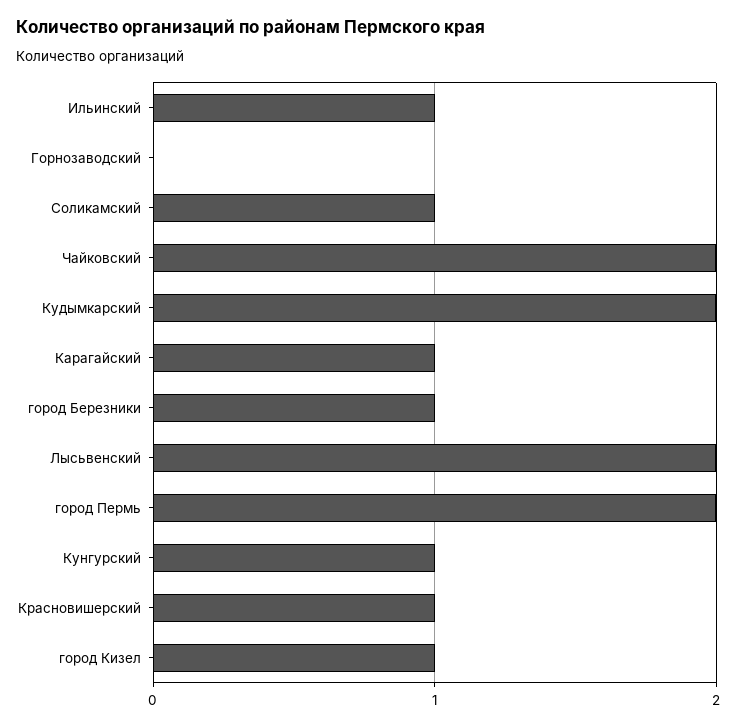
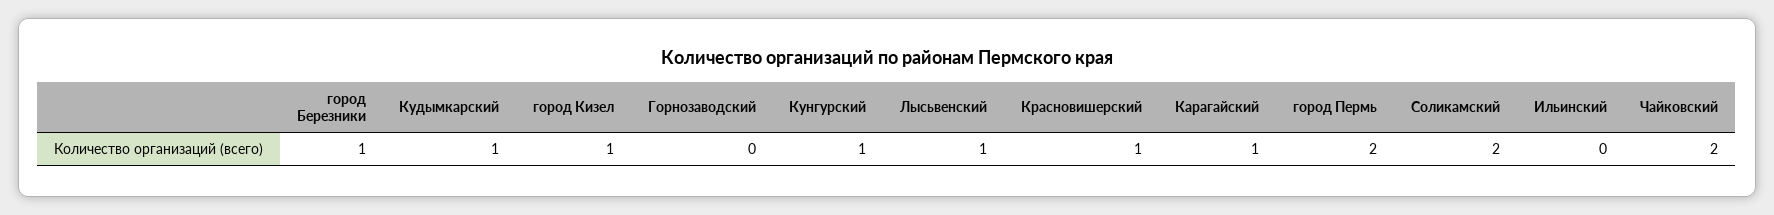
  {
-   "Ильинский": 1,
+   "Ильинский": 0,
    "Горнозаводский": 0,
-   "Соликамский": 1,
+   "Соликамский": 2,
    "Чайковский": 2,
-   "Кудымкарский": 2,
+   "Кудымкарский": 1,
    "Карагайский": 1,
    "город Березники": 1,
-   "Лысьвенский": 2,
+   "Лысьвенский": 1,
    "город Пермь": 2,
    "Кунгурский": 1,
    "Красновишерский": 1,
    "город Кизел": 1
  }

